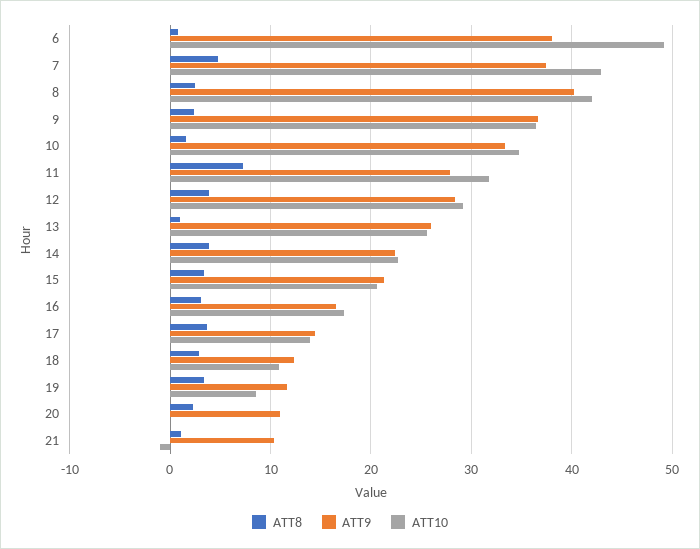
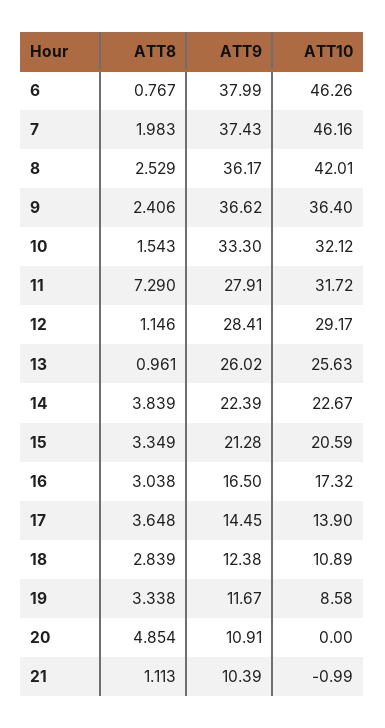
  {
    "ATT8": {
      "6": 0.767,
-     "7": 5,
+     "7": 1.983,
      "8": 2.529,
      "9": 2.406,
      "10": 1.543,
      "11": 7.29,
-     "12": 4,
+     "12": 1.146,
      "13": 0.961,
      "14": 3.839,
      "15": 3.349,
      "16": 3.038,
      "17": 3.648,
      "18": 2.839,
      "19": 3.338,
-     "20": 2,
+     "20": 4.854,
      "21": 1.113
    },
    "ATT9": {
      "6": 37.99,
      "7": 37.43,
-     "8": 40,
+     "8": 36.17,
      "9": 36.62,
      "10": 33.3,
      "11": 27.91,
      "12": 28.41,
      "13": 26.02,
      "14": 22.39,
      "15": 21.28,
      "16": 16.5,
      "17": 14.45,
      "18": 12.38,
      "19": 11.67,
      "20": 10.91,
      "21": 10.39
    },
    "ATT10": {
-     "6": 49,
+     "6": 46.26,
-     "7": 43,
+     "7": 46.16,
      "8": 42.01,
      "9": 36.4,
-     "10": 35,
+     "10": 32.12,
      "11": 31.72,
      "12": 29.17,
      "13": 25.63,
      "14": 22.67,
      "15": 20.59,
      "16": 17.32,
      "17": 13.9,
      "18": 10.89,
      "19": 8.58,
      "20": 0,
      "21": -0.99
    }
  }

